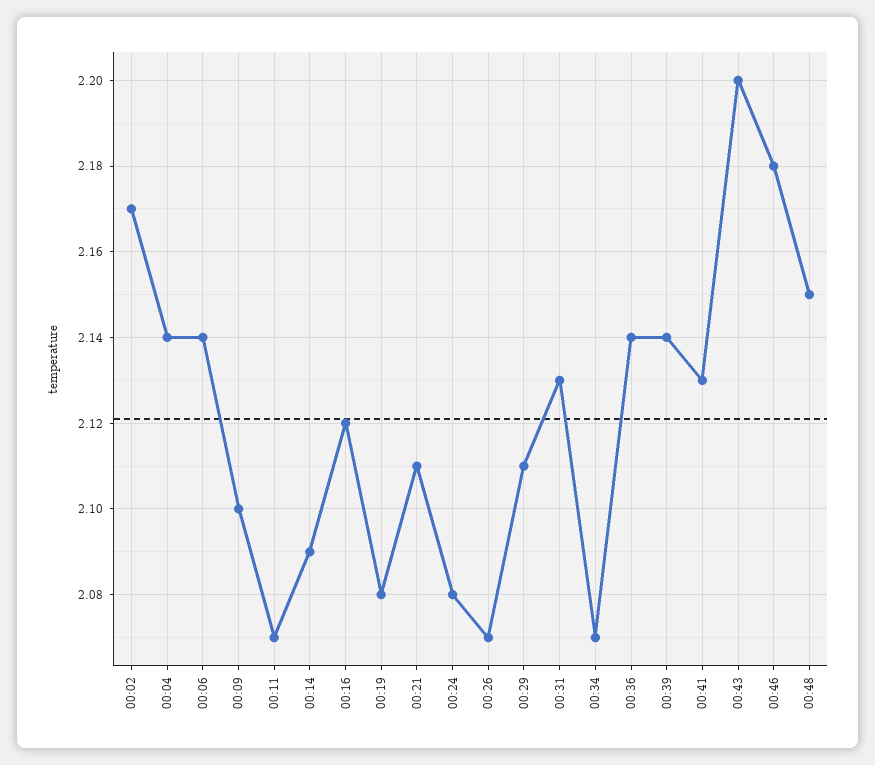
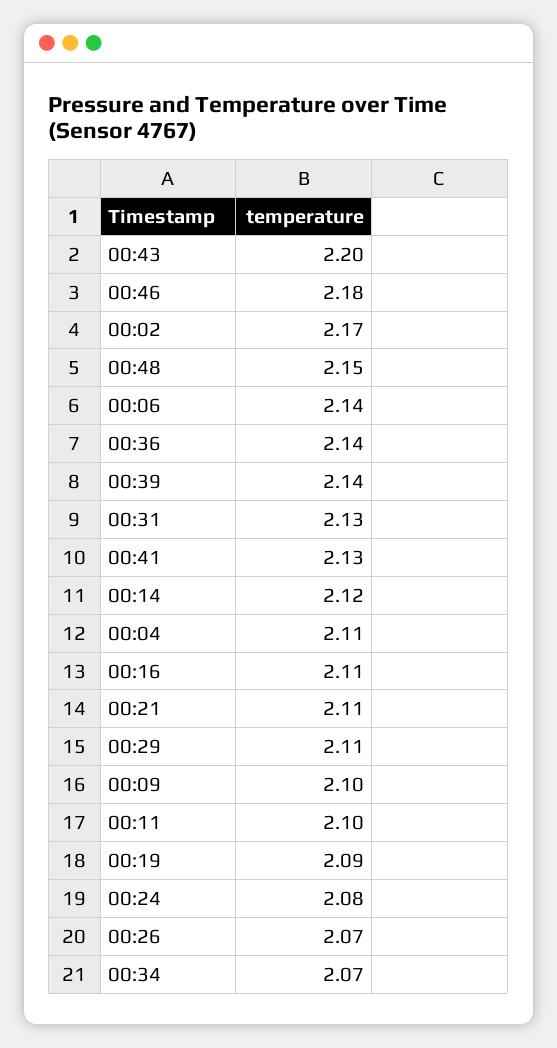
  {
    "00:02": 2.17,
-   "00:04": 2.14,
+   "00:04": 2.11,
    "00:06": 2.14,
    "00:09": 2.1,
-   "00:11": 2.07,
+   "00:11": 2.1,
-   "00:14": 2.09,
+   "00:14": 2.12,
-   "00:16": 2.12,
+   "00:16": 2.11,
-   "00:19": 2.08,
+   "00:19": 2.09,
    "00:21": 2.11,
    "00:24": 2.08,
    "00:26": 2.07,
    "00:29": 2.11,
    "00:31": 2.13,
    "00:34": 2.07,
    "00:36": 2.14,
    "00:39": 2.14,
    "00:41": 2.13,
    "00:43": 2.2,
    "00:46": 2.18,
    "00:48": 2.15
  }

